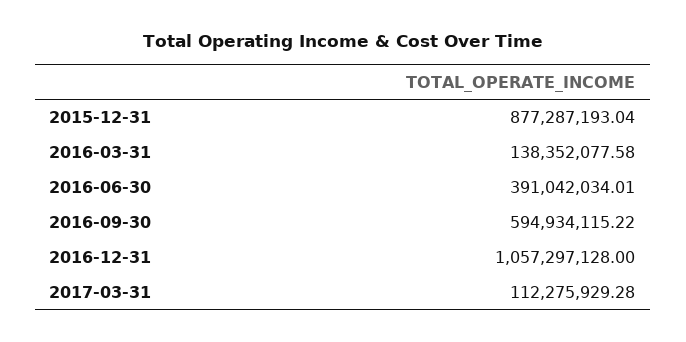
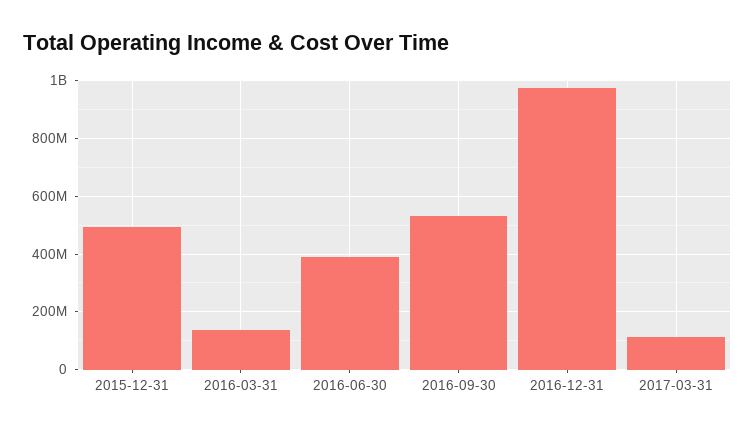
  {
-   "2015-12-31": 877287193.04,
+   "2015-12-31": 500000000,
    "2016-03-31": 138352077.58,
    "2016-06-30": 391042034.01,
-   "2016-09-30": 594934115.22,
+   "2016-09-30": 525000000,
-   "2016-12-31": 1057297128,
+   "2016-12-31": 975000000,
    "2017-03-31": 112275929.28
  }

